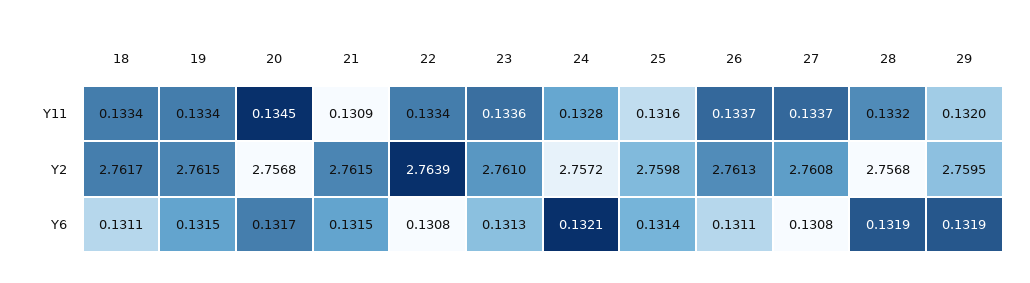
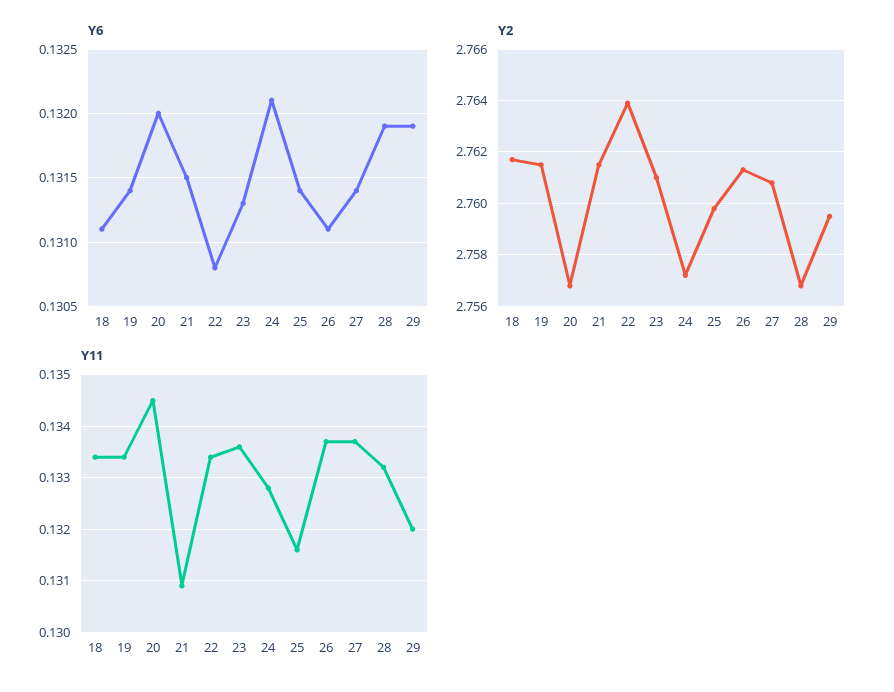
  {
    "Y11": {
      "18": 0.1334,
      "19": 0.1334,
      "20": 0.1345,
      "21": 0.1309,
      "22": 0.1334,
      "23": 0.1336,
      "24": 0.1328,
      "25": 0.1316,
      "26": 0.1337,
      "27": 0.1337,
      "28": 0.1332,
      "29": 0.132
    },
    "Y2": {
      "18": 2.7617,
      "19": 2.7615,
      "20": 2.7568,
      "21": 2.7615,
      "22": 2.7639,
      "23": 2.761,
      "24": 2.7572,
      "25": 2.7598,
      "26": 2.7613,
      "27": 2.7608,
      "28": 2.7568,
      "29": 2.7595
    },
    "Y6": {
      "18": 0.1311,
-     "19": 0.1315,
+     "19": 0.1314,
-     "20": 0.1317,
+     "20": 0.132,
      "21": 0.1315,
      "22": 0.1308,
      "23": 0.1313,
      "24": 0.1321,
      "25": 0.1314,
      "26": 0.1311,
-     "27": 0.1308,
+     "27": 0.1314,
      "28": 0.1319,
      "29": 0.1319
    }
  }

